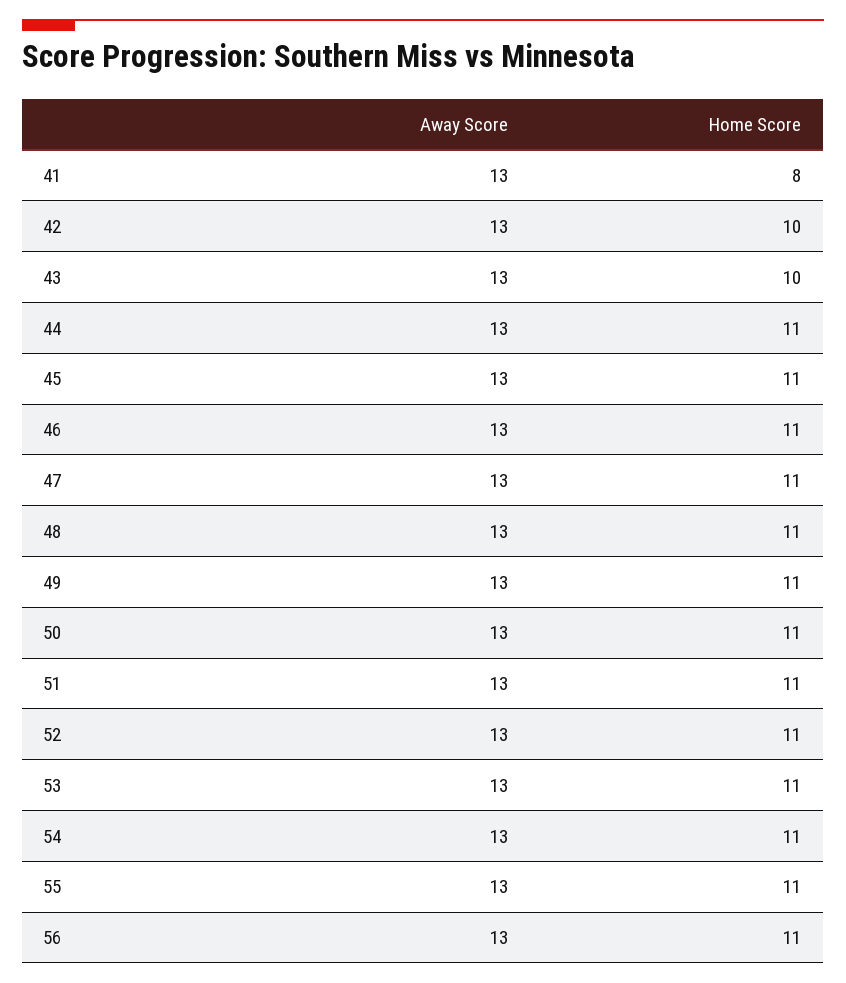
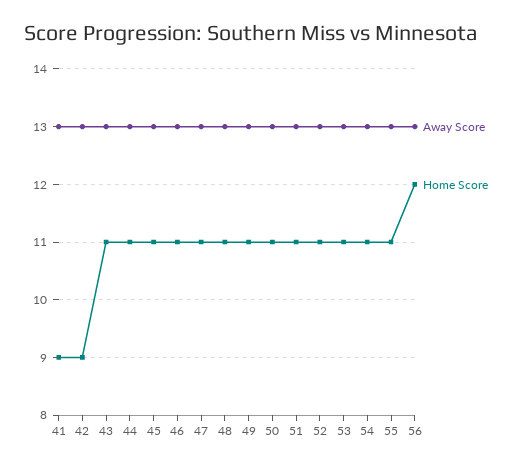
  {
    "Away Score": {
      "41": 13,
      "42": 13,
      "43": 13,
      "44": 13,
      "45": 13,
      "46": 13,
      "47": 13,
      "48": 13,
      "49": 13,
      "50": 13,
      "51": 13,
      "52": 13,
      "53": 13,
      "54": 13,
      "55": 13,
      "56": 13
    },
    "Home Score": {
-     "41": 8,
+     "41": 9,
-     "42": 10,
+     "42": 9,
-     "43": 10,
+     "43": 11,
      "44": 11,
      "45": 11,
      "46": 11,
      "47": 11,
      "48": 11,
      "49": 11,
      "50": 11,
      "51": 11,
      "52": 11,
      "53": 11,
      "54": 11,
      "55": 11,
-     "56": 11
+     "56": 12
    }
  }

